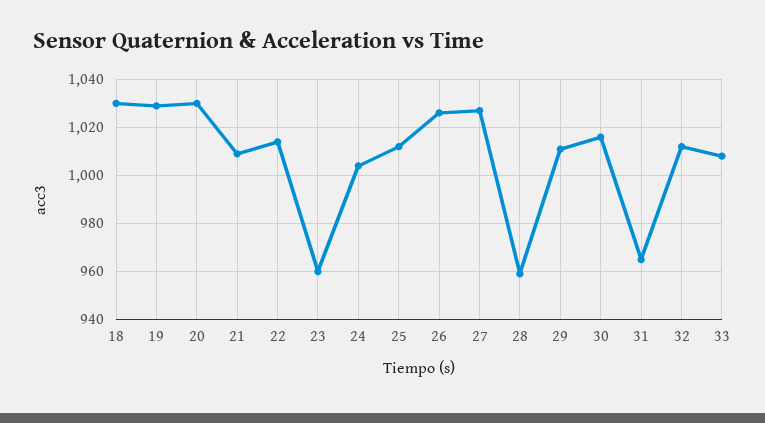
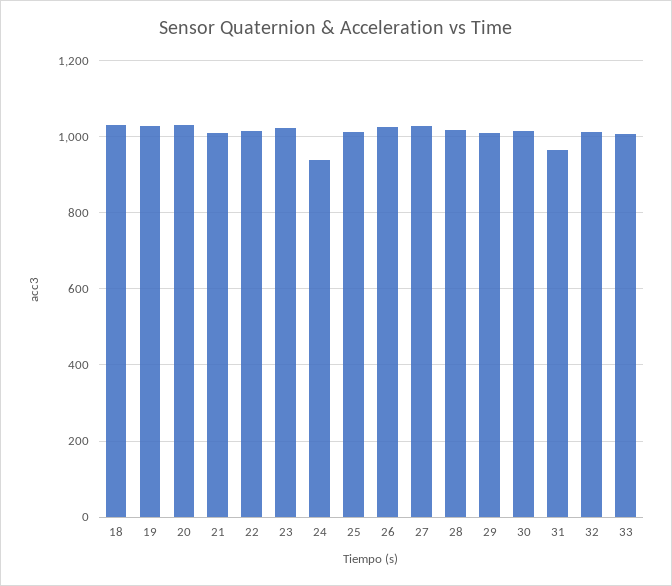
  {
    "18": 1030,
    "19": 1030,
    "20": 1030,
    "21": 1010,
    "22": 1015,
-   "23": 960,
+   "23": 1020,
-   "24": 1005,
+   "24": 940,
    "25": 1010,
    "26": 1025,
    "27": 1025,
-   "28": 960,
+   "28": 1020,
    "29": 1010,
    "30": 1015,
    "31": 965,
    "32": 1010,
    "33": 1010
  }

